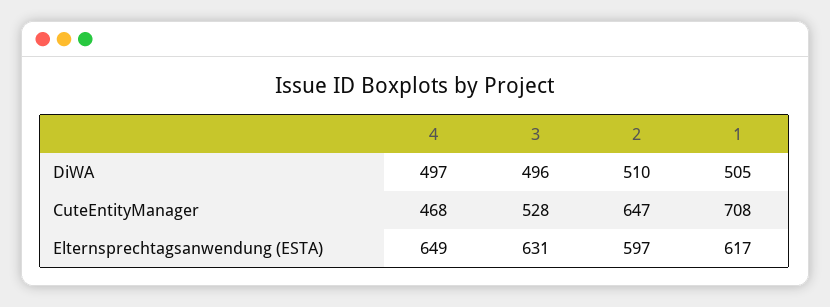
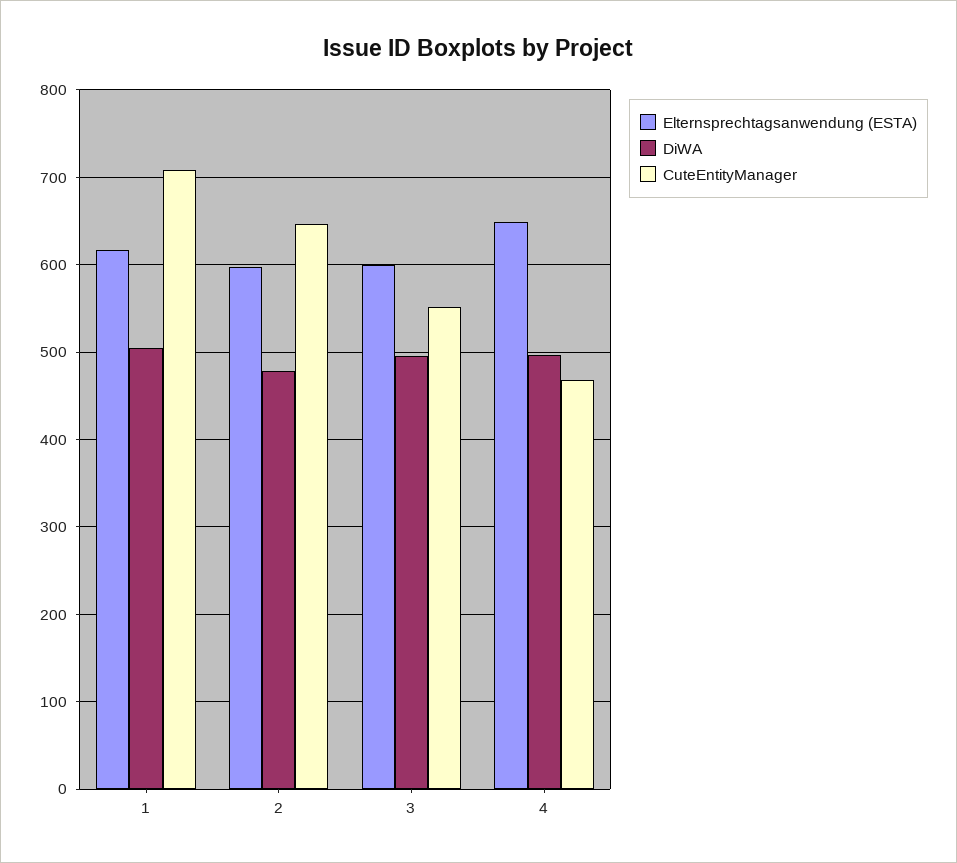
  {
    "DiWA": {
      "4": 497,
      "3": 496,
-     "2": 510,
+     "2": 480,
      "1": 505
    },
    "CuteEntityManager": {
      "4": 468,
-     "3": 528,
+     "3": 550,
      "2": 647,
      "1": 708
    },
    "Elternsprechtagsanwendung (ESTA)": {
      "4": 649,
-     "3": 631,
+     "3": 600,
      "2": 597,
      "1": 617
    }
  }

